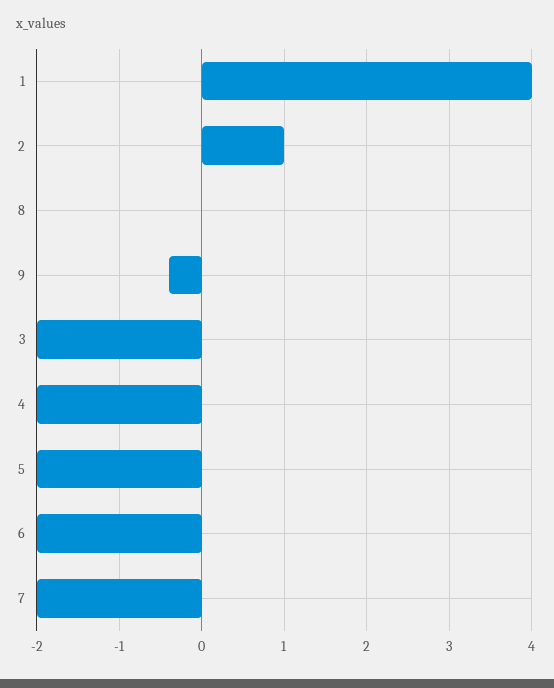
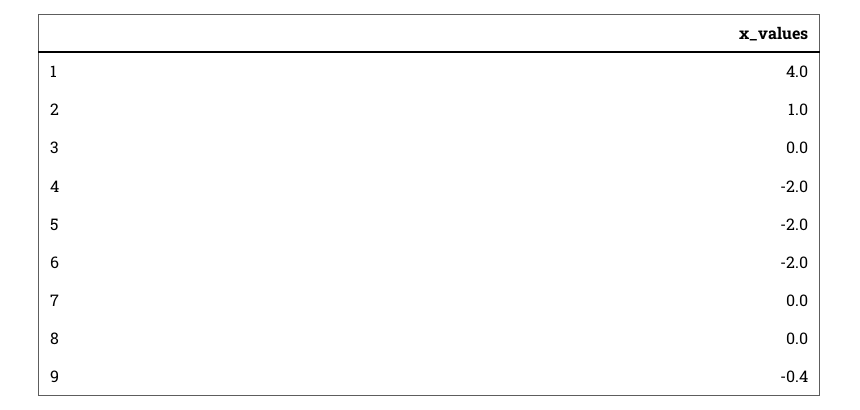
  {
    "1": 4,
    "2": 1,
    "8": 0,
    "9": -0.4,
-   "3": -2,
+   "3": 0,
    "4": -2,
    "5": -2,
    "6": -2,
-   "7": -2
+   "7": 0
  }

